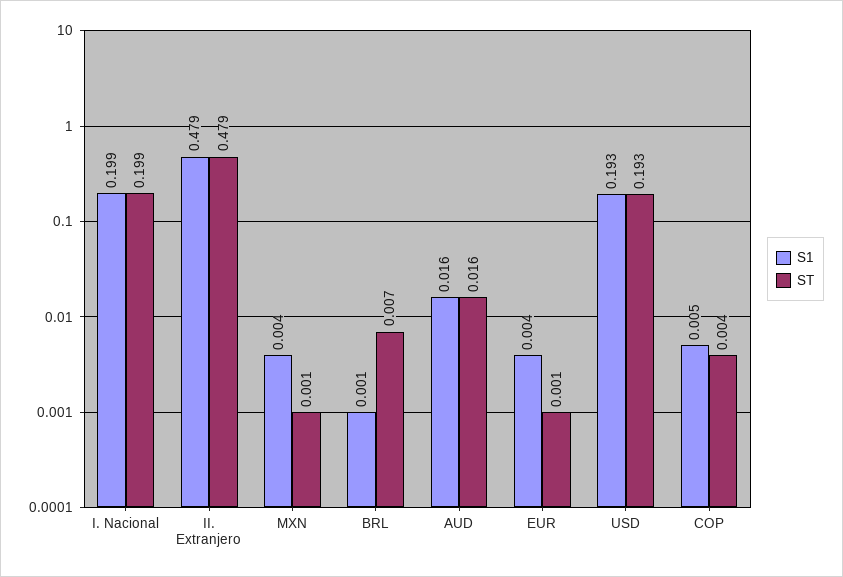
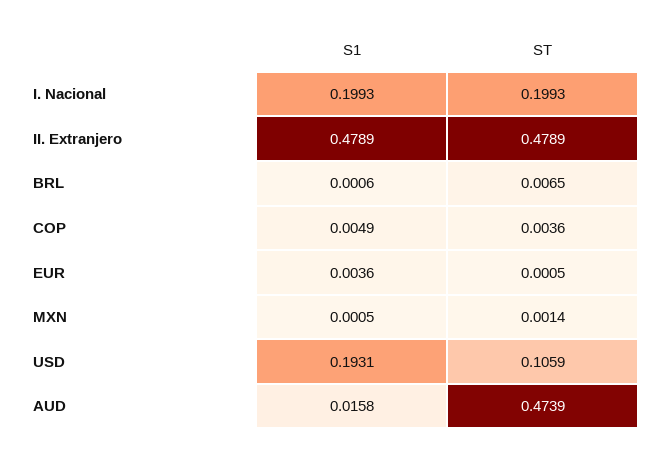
  {
    "S1": {
      "I. Nacional": 0.1993,
      "II. Extranjero": 0.4789,
-     "MXN": 0.004,
+     "MXN": 0.0005,
      "BRL": 0.0006,
      "AUD": 0.0158,
      "EUR": 0.0036,
      "USD": 0.1931,
      "COP": 0.0049
    },
    "ST": {
      "I. Nacional": 0.1993,
      "II. Extranjero": 0.4789,
      "MXN": 0.0014,
      "BRL": 0.0065,
-     "AUD": 0.016,
+     "AUD": 0.4739,
      "EUR": 0.0005,
-     "USD": 0.193,
+     "USD": 0.1059,
      "COP": 0.0036
    }
  }

